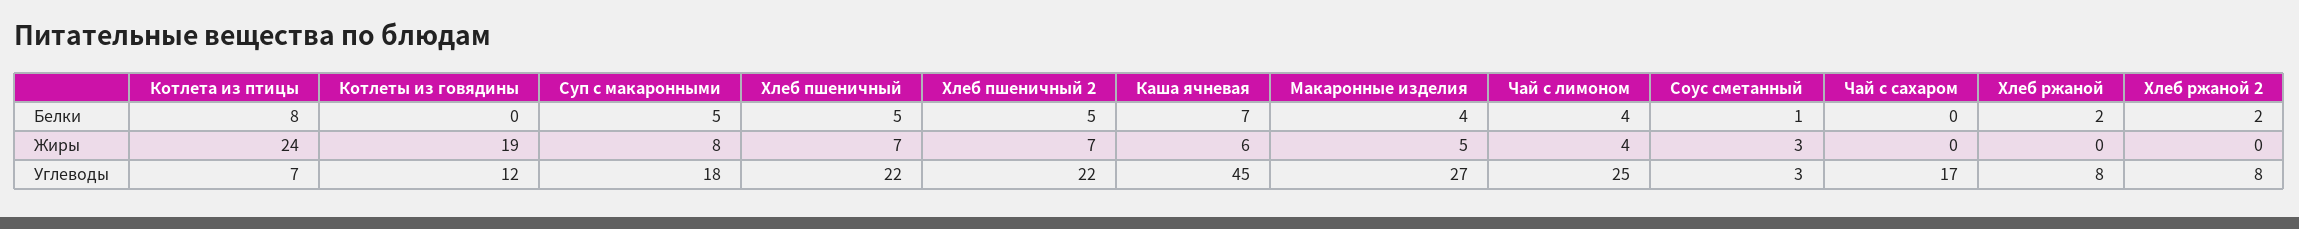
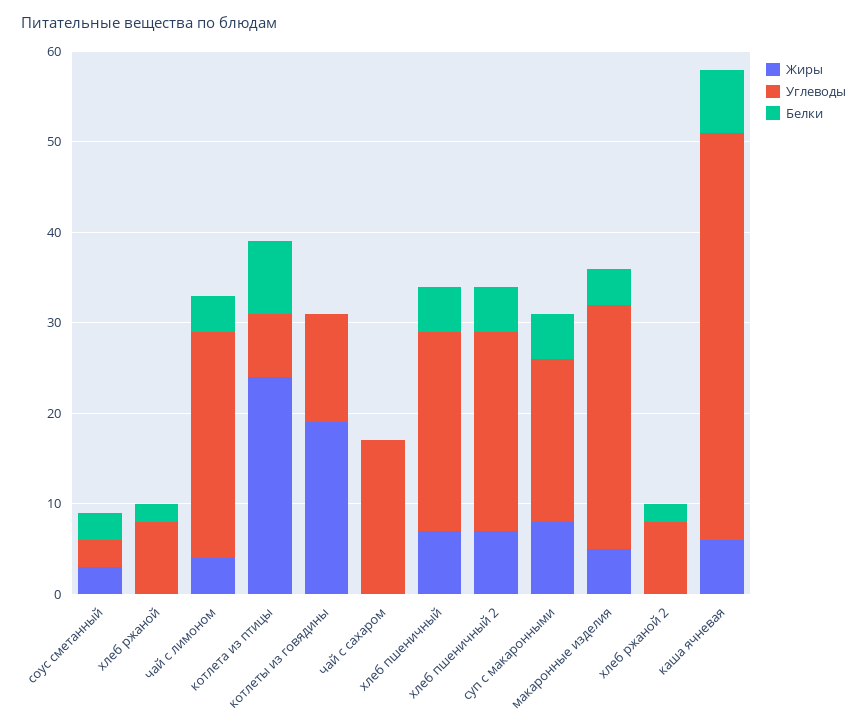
  {
    "Белки": {
      "Котлета из птицы": 8,
      "Котлеты из говядины": 0,
      "Суп с макаронными": 5,
      "Хлеб пшеничный": 5,
      "Хлеб пшеничный 2": 5,
      "Каша ячневая": 7,
      "Макаронные изделия": 4,
      "Чай с лимоном": 4,
-     "Соус сметанный": 1,
+     "Соус сметанный": 3,
      "Чай с сахаром": 0,
      "Хлеб ржаной": 2,
      "Хлеб ржаной 2": 2
    },
    "Жиры": {
      "Котлета из птицы": 24,
      "Котлеты из говядины": 19,
      "Суп с макаронными": 8,
      "Хлеб пшеничный": 7,
      "Хлеб пшеничный 2": 7,
      "Каша ячневая": 6,
      "Макаронные изделия": 5,
      "Чай с лимоном": 4,
      "Соус сметанный": 3,
      "Чай с сахаром": 0,
      "Хлеб ржаной": 0,
      "Хлеб ржаной 2": 0
    },
    "Углеводы": {
      "Котлета из птицы": 7,
      "Котлеты из говядины": 12,
      "Суп с макаронными": 18,
      "Хлеб пшеничный": 22,
      "Хлеб пшеничный 2": 22,
      "Каша ячневая": 45,
      "Макаронные изделия": 27,
      "Чай с лимоном": 25,
      "Соус сметанный": 3,
      "Чай с сахаром": 17,
      "Хлеб ржаной": 8,
      "Хлеб ржаной 2": 8
    }
  }

